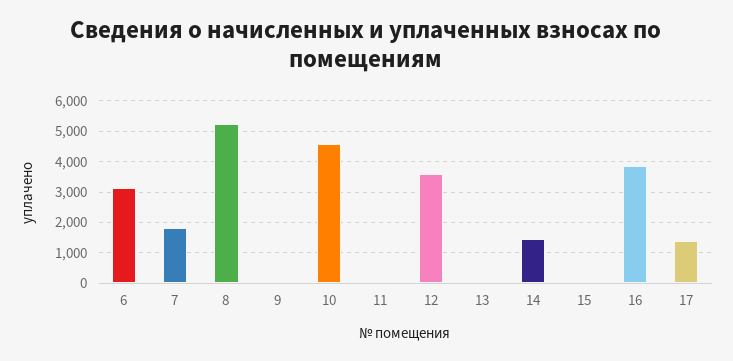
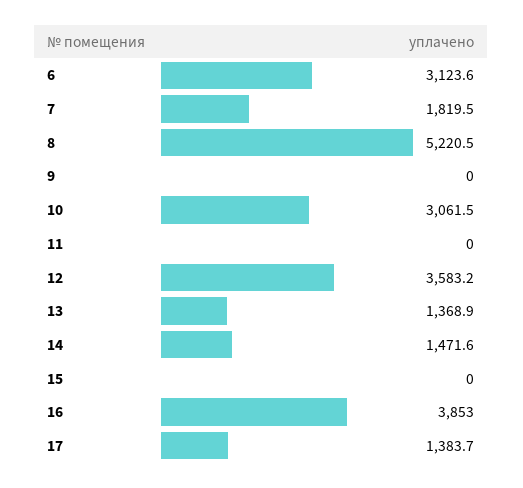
  {
    "6": 3123.6,
    "7": 1819.5,
    "8": 5220.5,
    "9": 0,
-   "10": 4600,
+   "10": 3061.5,
    "11": 0,
    "12": 3583.2,
-   "13": 0,
+   "13": 1368.9,
    "14": 1471.6,
    "15": 0,
    "16": 3853,
    "17": 1383.7
  }

